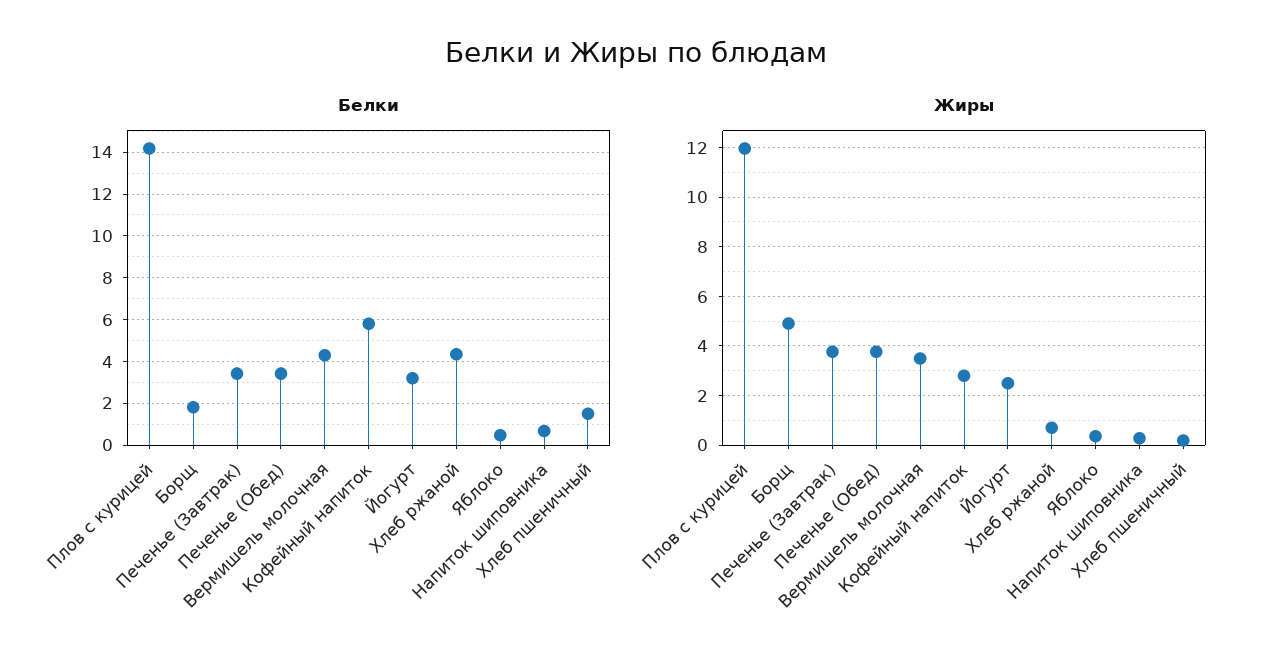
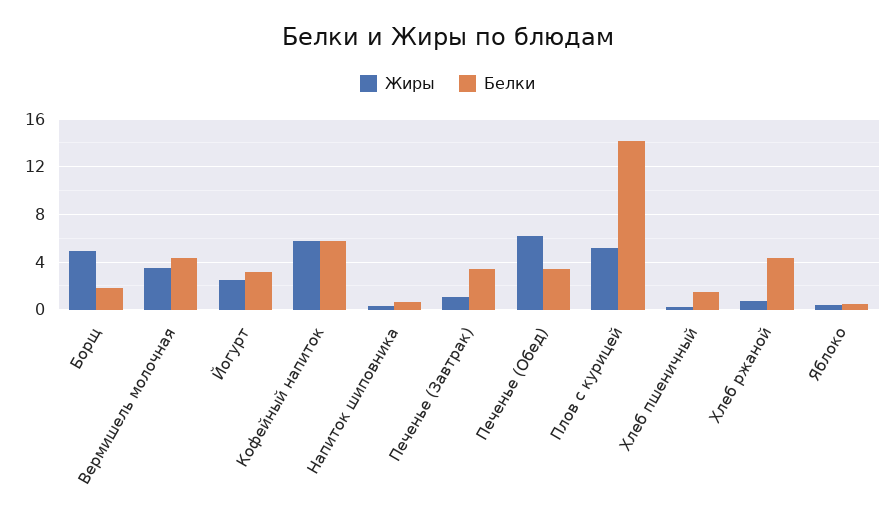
  {
    "Белки": {
      "Плов с курицей": 14,
      "Борщ": 2,
      "Печенье (Завтрак)": 3.5,
      "Печенье (Обед)": 3.5,
      "Вермишель молочная": 4.5,
      "Кофейный напиток": 6,
      "Йогурт": 3,
      "Хлеб ржаной": 4.5,
      "Яблоко": 0.5,
      "Напиток шиповника": 0.5,
      "Хлеб пшеничный": 1.5
    },
    "Жиры": {
-     "Плов с курицей": 12,
+     "Плов с курицей": 5,
      "Борщ": 5,
-     "Печенье (Завтрак)": 3.75,
+     "Печенье (Завтрак)": 1,
-     "Печенье (Обед)": 3.75,
+     "Печенье (Обед)": 6,
      "Вермишель молочная": 3.5,
-     "Кофейный напиток": 2.75,
+     "Кофейный напиток": 6,
      "Йогурт": 2.5,
      "Хлеб ржаной": 0.75,
      "Яблоко": 0.25,
      "Напиток шиповника": 0.25,
      "Хлеб пшеничный": 0.25
    }
  }

